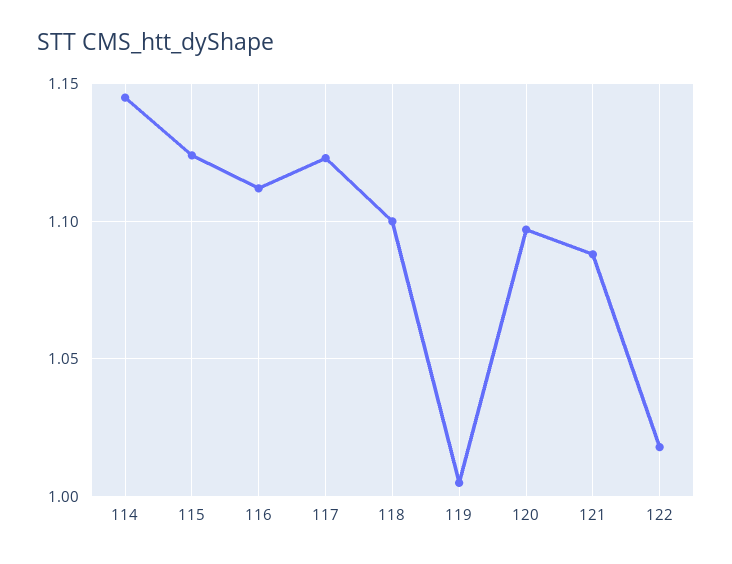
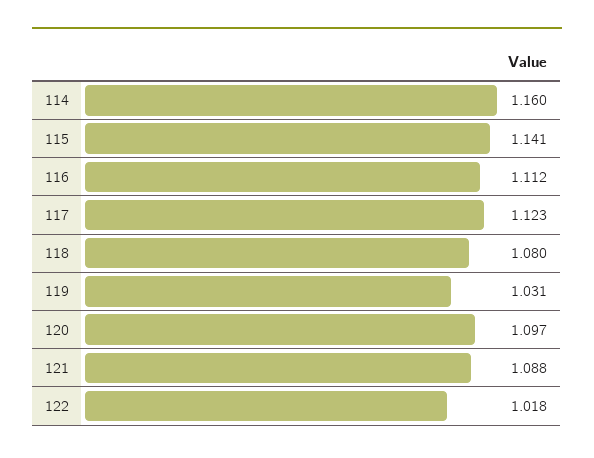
  {
-   "114": 1.145,
+   "114": 1.16,
-   "115": 1.125,
+   "115": 1.141,
    "116": 1.112,
    "117": 1.123,
-   "118": 1.1,
+   "118": 1.08,
-   "119": 1.005,
+   "119": 1.031,
    "120": 1.097,
    "121": 1.088,
    "122": 1.018
  }

